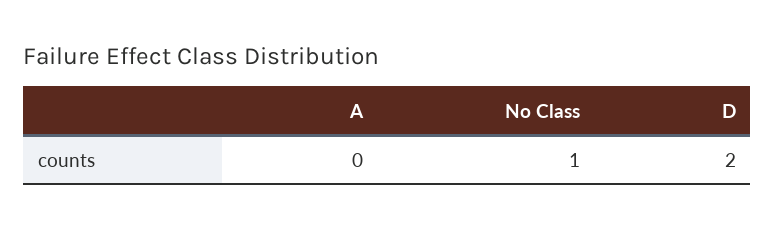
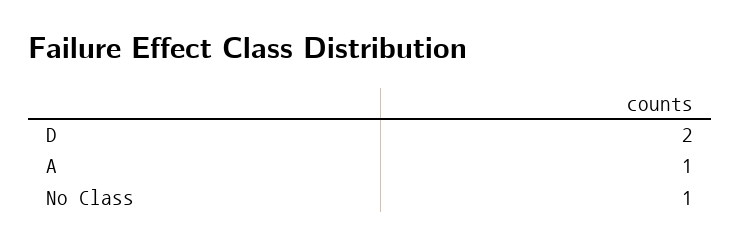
  {
-   "A": 0,
+   "A": 1,
    "No Class": 1,
    "D": 2
  }

